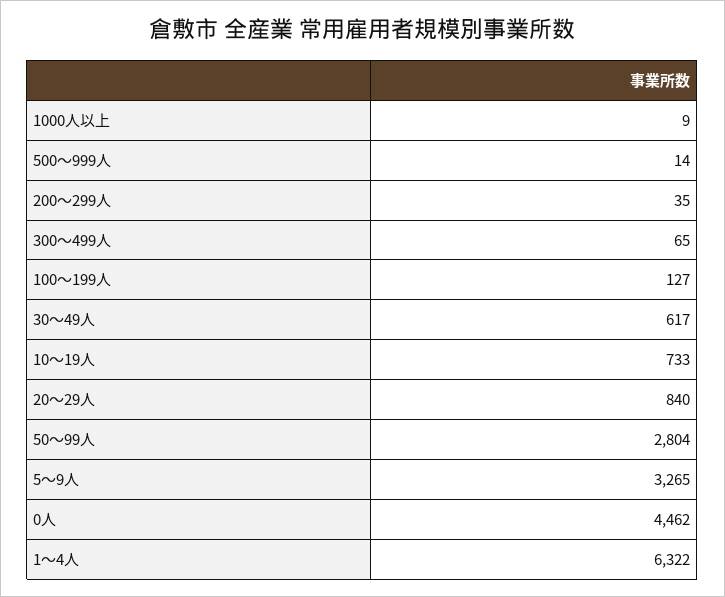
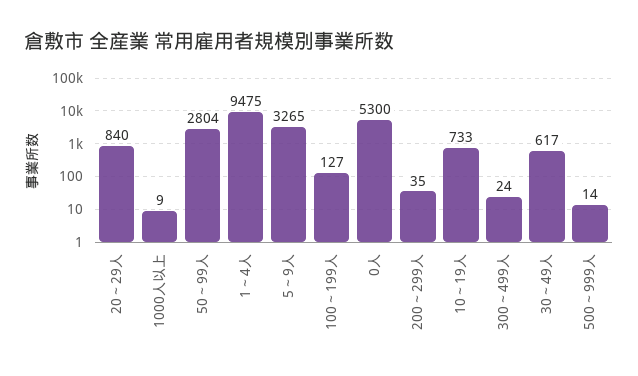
  {
    "1000人以上": 9,
    "500～999人": 14,
    "200～299人": 35,
-   "300～499人": 65,
+   "300～499人": 24,
    "100～199人": 127,
    "30～49人": 617,
    "10～19人": 733,
    "20～29人": 840,
    "50～99人": 2804,
    "5～9人": 3265,
-   "0人": 4462,
+   "0人": 5300,
-   "1～4人": 6322
+   "1～4人": 9475
  }

